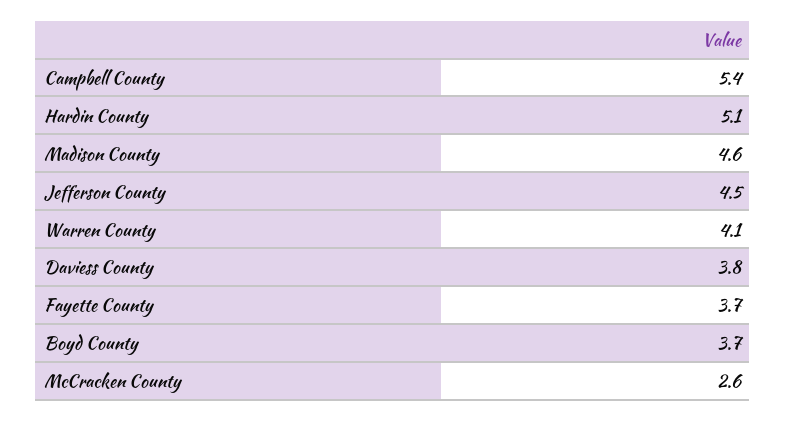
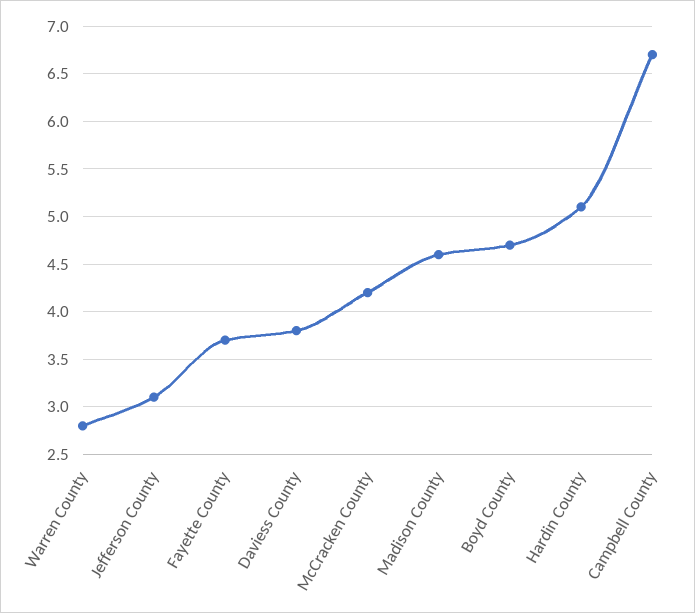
  {
-   "Campbell County": 5.4,
+   "Campbell County": 6.7,
    "Hardin County": 5.1,
    "Madison County": 4.6,
-   "Jefferson County": 4.5,
+   "Jefferson County": 3.1,
-   "Warren County": 4.1,
+   "Warren County": 2.8,
    "Daviess County": 3.8,
    "Fayette County": 3.7,
-   "Boyd County": 3.7,
+   "Boyd County": 4.7,
-   "McCracken County": 2.6
+   "McCracken County": 4.2
  }

